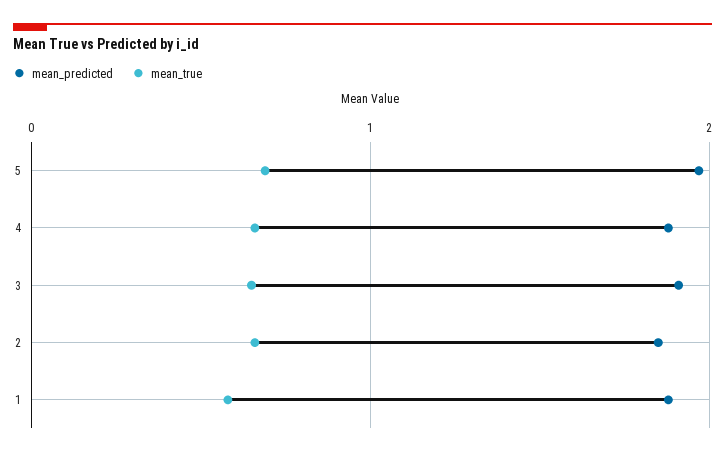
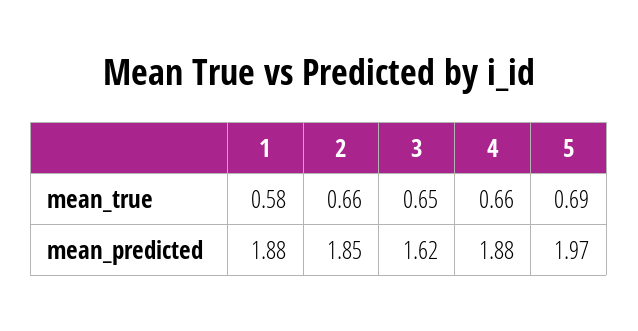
  {
    "mean_predicted": {
      "5": 1.97,
      "4": 1.88,
-     "3": 1.9,
+     "3": 1.62,
      "2": 1.85,
      "1": 1.88
    },
    "mean_true": {
      "5": 0.69,
      "4": 0.66,
      "3": 0.65,
      "2": 0.66,
      "1": 0.58
    }
  }

